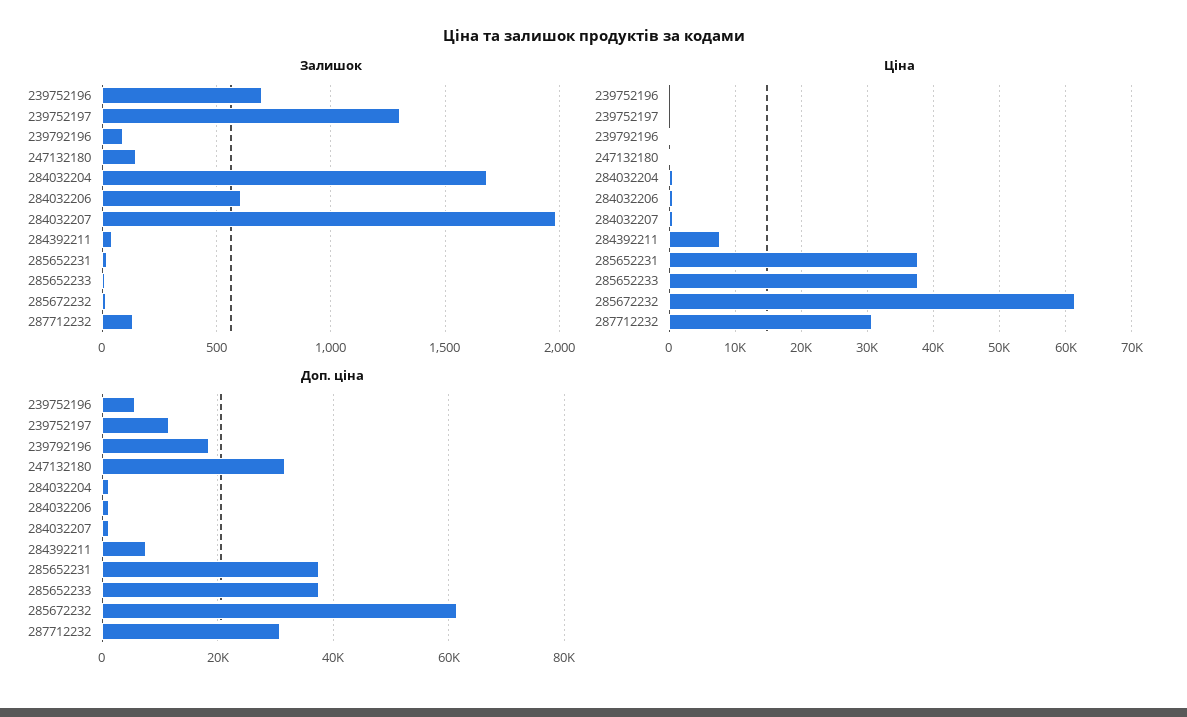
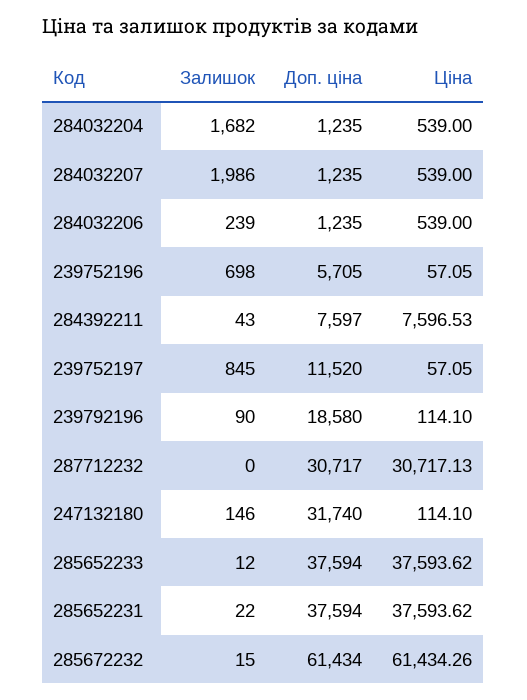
  {
    "Залишок": {
      "239752196": 698,
-     "239752197": 1300,
+     "239752197": 845,
      "239792196": 90,
      "247132180": 146,
      "284032204": 1682,
-     "284032206": 600,
+     "284032206": 239,
      "284032207": 1986,
      "284392211": 43,
      "285652231": 22,
      "285652233": 12,
      "285672232": 15,
-     "287712232": 150
+     "287712232": 0
    },
    "Ціна": {
      "239752196": 57.05,
      "239752197": 57.05,
      "239792196": 114.1,
      "247132180": 114.1,
      "284032204": 539,
      "284032206": 539,
      "284032207": 539,
      "284392211": 7596.53,
      "285652231": 37593.62,
      "285652233": 37593.62,
      "285672232": 61434.26,
      "287712232": 30717.13
    },
    "Доп. ціна": {
      "239752196": 5705,
      "239752197": 11520,
      "239792196": 18580,
      "247132180": 31740,
      "284032204": 1235,
      "284032206": 1235,
      "284032207": 1235,
      "284392211": 7597,
      "285652231": 37594,
      "285652233": 37594,
      "285672232": 61434,
      "287712232": 30717
    }
  }

